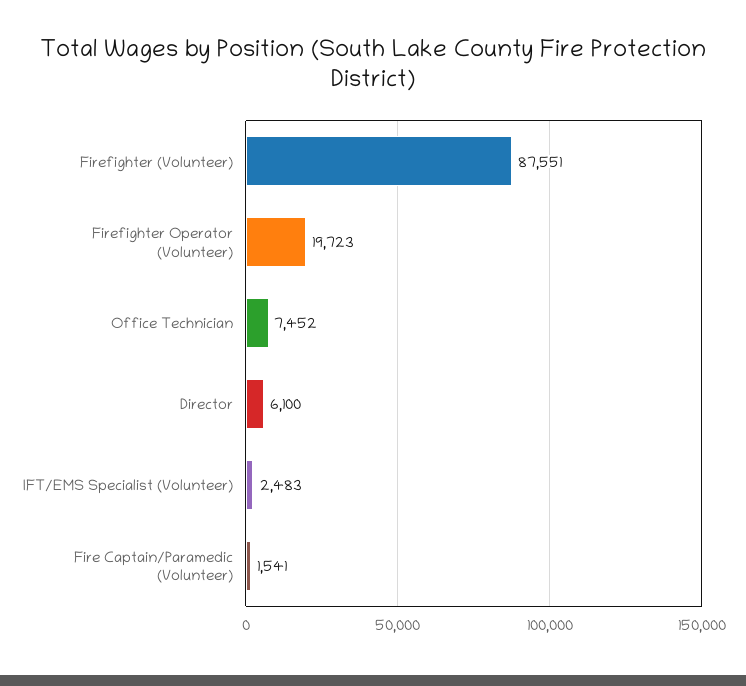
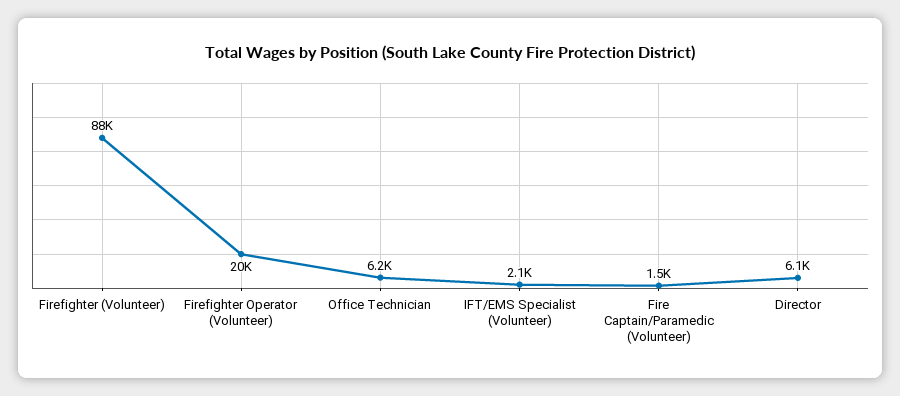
  {
    "Firefighter (Volunteer)": 87551,
    "Firefighter Operator (Volunteer)": 19723,
-   "Office Technician": 7452,
+   "Office Technician": 6200,
    "Director": 6100,
-   "IFT/EMS Specialist (Volunteer)": 2483,
+   "IFT/EMS Specialist (Volunteer)": 2100,
    "Fire Captain/Paramedic (Volunteer)": 1541
  }

